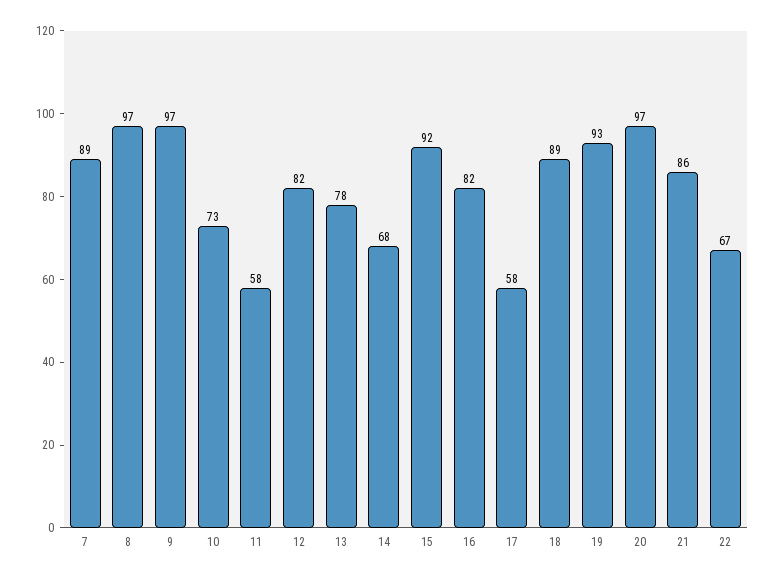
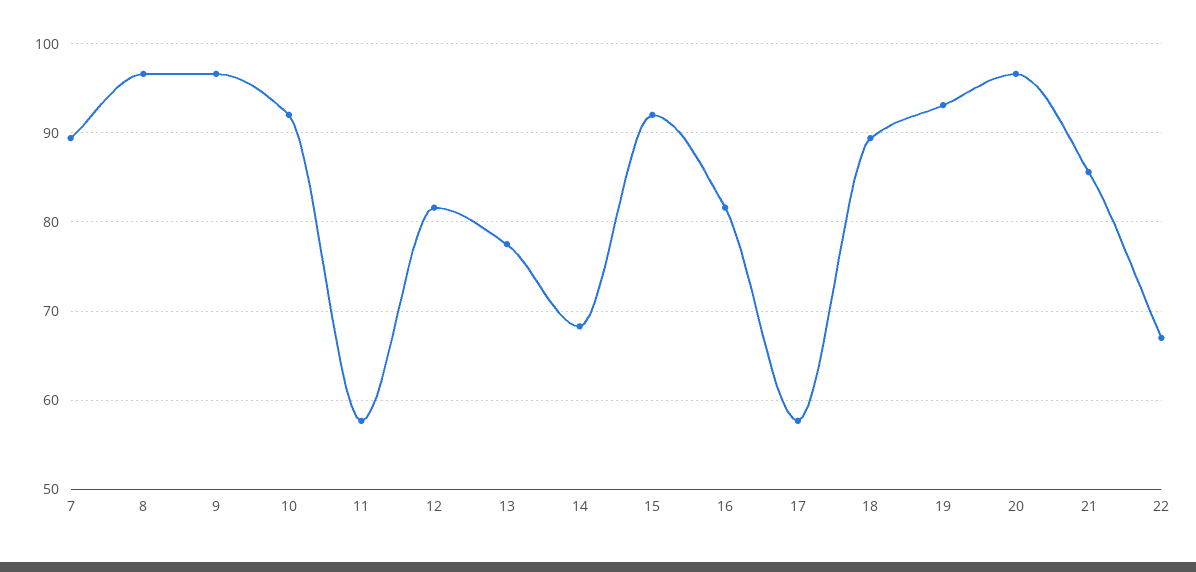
  {
    "7": 89,
    "8": 97,
    "9": 97,
-   "10": 73,
+   "10": 92,
    "11": 58,
    "12": 82,
    "13": 78,
    "14": 68,
    "15": 92,
    "16": 82,
    "17": 58,
    "18": 89,
    "19": 93,
    "20": 97,
    "21": 86,
    "22": 67
  }

